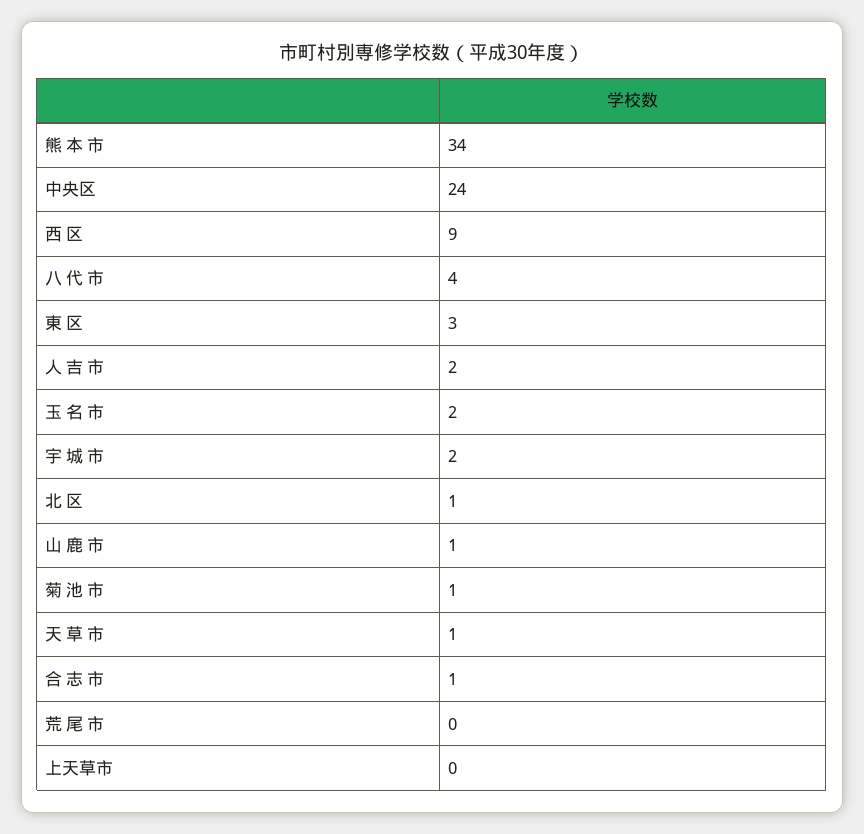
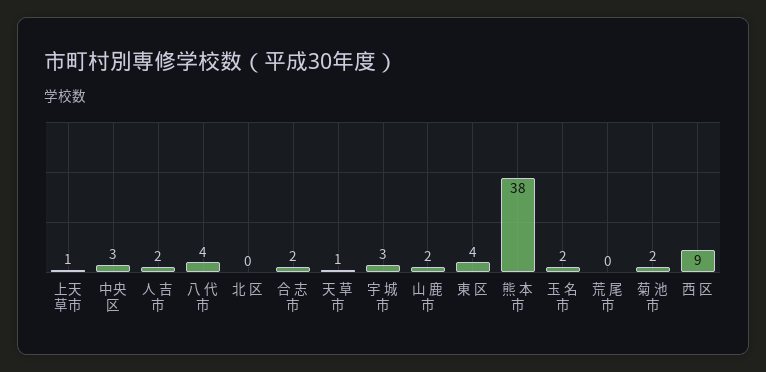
  {
-   "熊 本 市": 34,
+   "熊 本 市": 38,
-   "中央区": 24,
+   "中央区": 3,
    "西 区": 9,
    "八 代 市": 4,
-   "東 区": 3,
+   "東 区": 4,
    "人 吉 市": 2,
    "玉 名 市": 2,
-   "宇 城 市": 2,
+   "宇 城 市": 3,
-   "北 区": 1,
+   "北 区": 0,
-   "山 鹿 市": 1,
+   "山 鹿 市": 2,
-   "菊 池 市": 1,
+   "菊 池 市": 2,
    "天 草 市": 1,
-   "合 志 市": 1,
+   "合 志 市": 2,
    "荒 尾 市": 0,
-   "上天草市": 0
+   "上天草市": 1
  }

